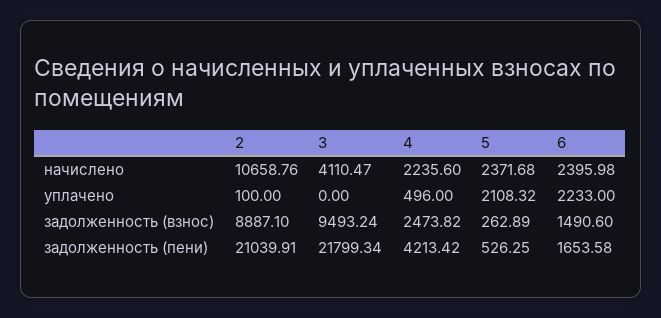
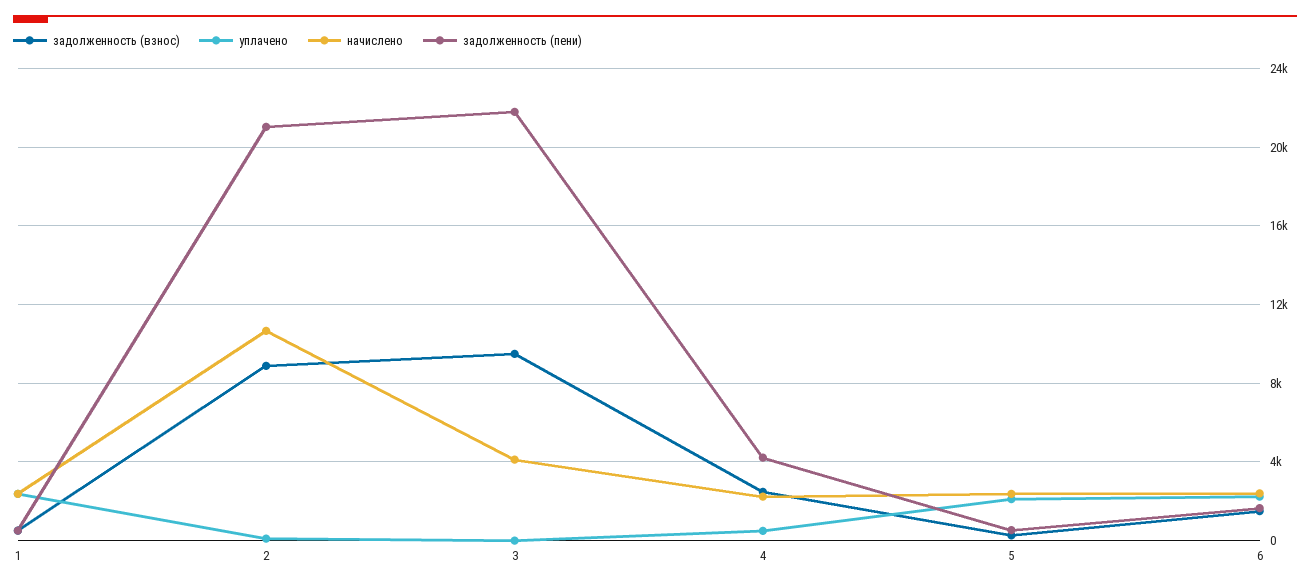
  {
    "начислено": {
      "2": 10658.76,
      "3": 4110.47,
      "4": 2235.6,
      "5": 2371.68,
-     "6": 2395.98
+     "6": 2395.98,
+     "1": 2500
    },
    "уплачено": {
      "2": 100,
      "3": 0,
      "4": 496,
      "5": 2108.32,
-     "6": 2233
+     "6": 2233,
+     "1": 2500
    },
    "задолженность (взнос)": {
      "2": 8887.1,
      "3": 9493.24,
      "4": 2473.82,
      "5": 262.89,
-     "6": 1490.6
+     "6": 1490.6,
+     "1": 500
    },
    "задолженность (пени)": {
      "2": 21039.91,
      "3": 21799.34,
      "4": 4213.42,
      "5": 526.25,
-     "6": 1653.58
+     "6": 1653.58,
+     "1": 500
    }
  }

